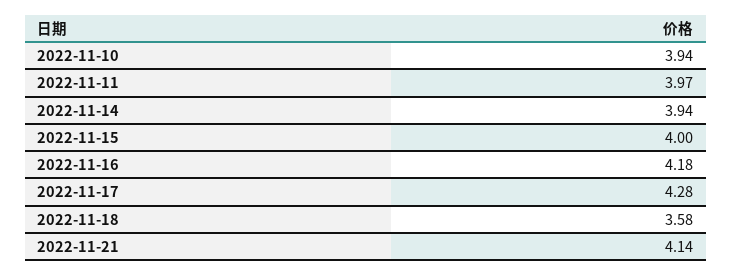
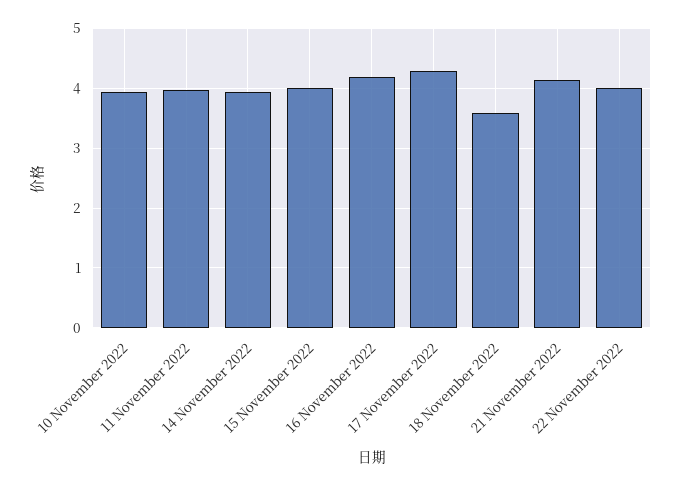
  {
    "2022-11-10": 3.94,
    "2022-11-11": 3.97,
    "2022-11-14": 3.94,
    "2022-11-15": 4,
    "2022-11-16": 4.18,
    "2022-11-17": 4.28,
    "2022-11-18": 3.58,
-   "2022-11-21": 4.14
+   "2022-11-21": 4.14,
+   "22 November 2022": 4
  }

